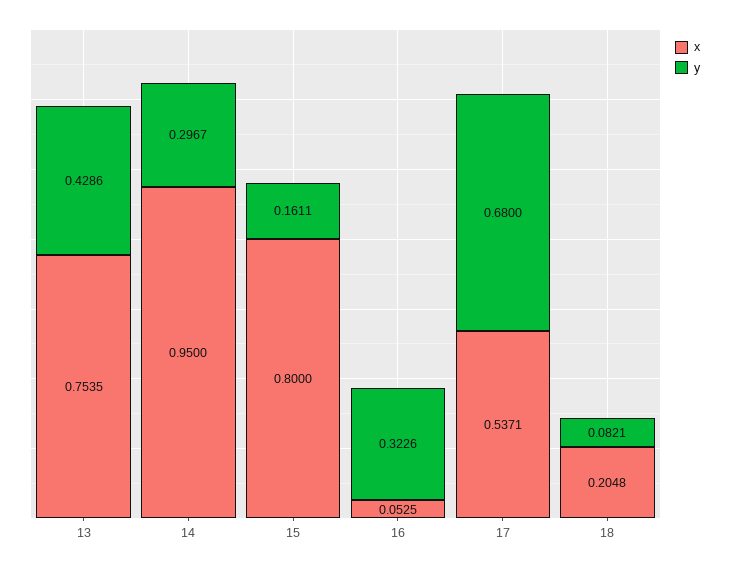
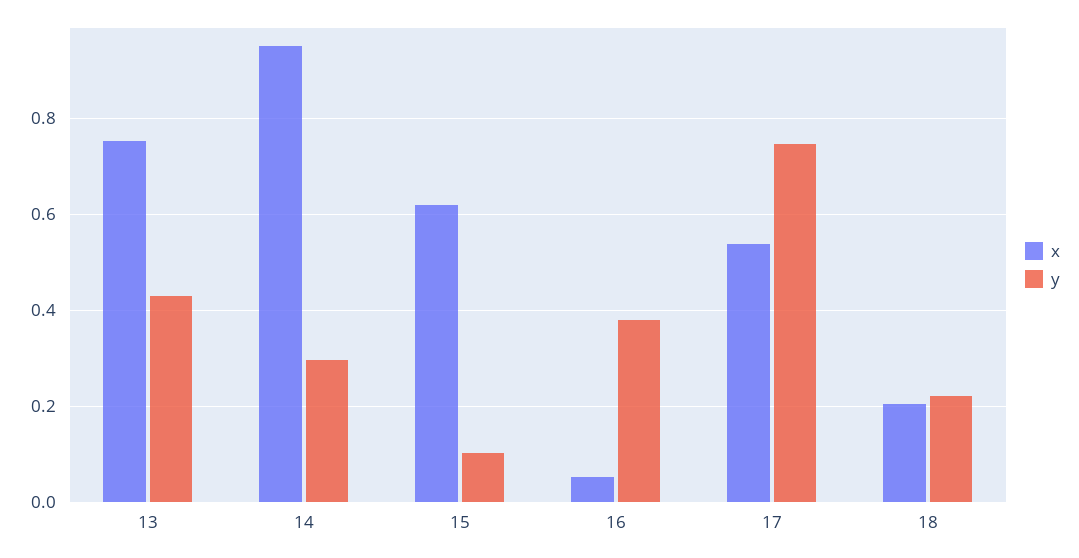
  {
    "x": {
      "13": 0.7535,
      "14": 0.95,
-     "15": 0.8,
+     "15": 0.62,
      "16": 0.0525,
      "17": 0.5371,
      "18": 0.2048
    },
    "y": {
      "13": 0.4286,
      "14": 0.2967,
-     "15": 0.1611,
+     "15": 0.1,
-     "16": 0.3226,
+     "16": 0.38,
-     "17": 0.68,
+     "17": 0.74,
-     "18": 0.0821
+     "18": 0.22
    }
  }

